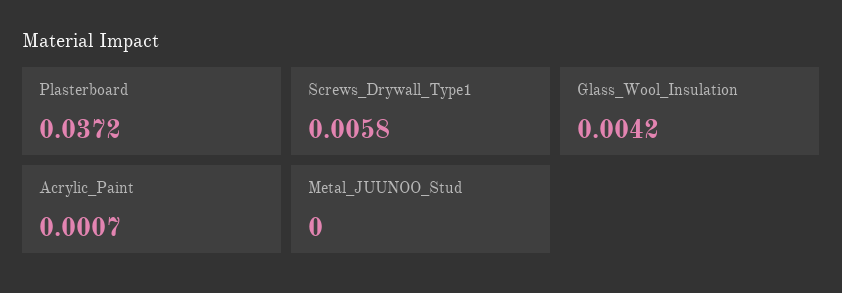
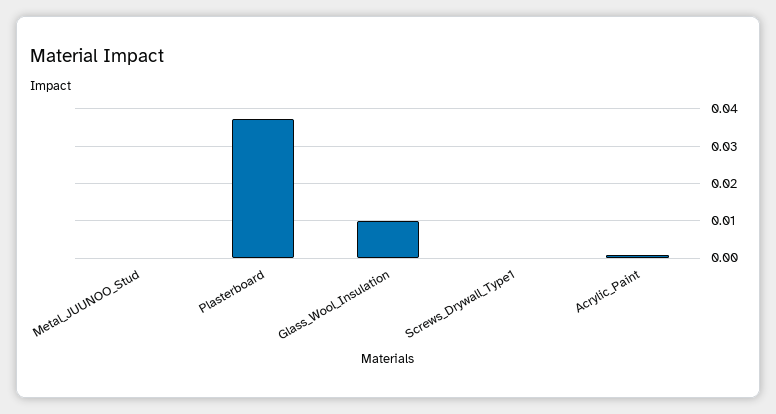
  {
    "Plasterboard": 0.0372,
-   "Screws_Drywall_Type1": 0.0058,
+   "Screws_Drywall_Type1": 0,
-   "Glass_Wool_Insulation": 0.0042,
+   "Glass_Wool_Insulation": 0.01,
    "Acrylic_Paint": 0.0007,
    "Metal_JUUNOO_Stud": 0
  }

